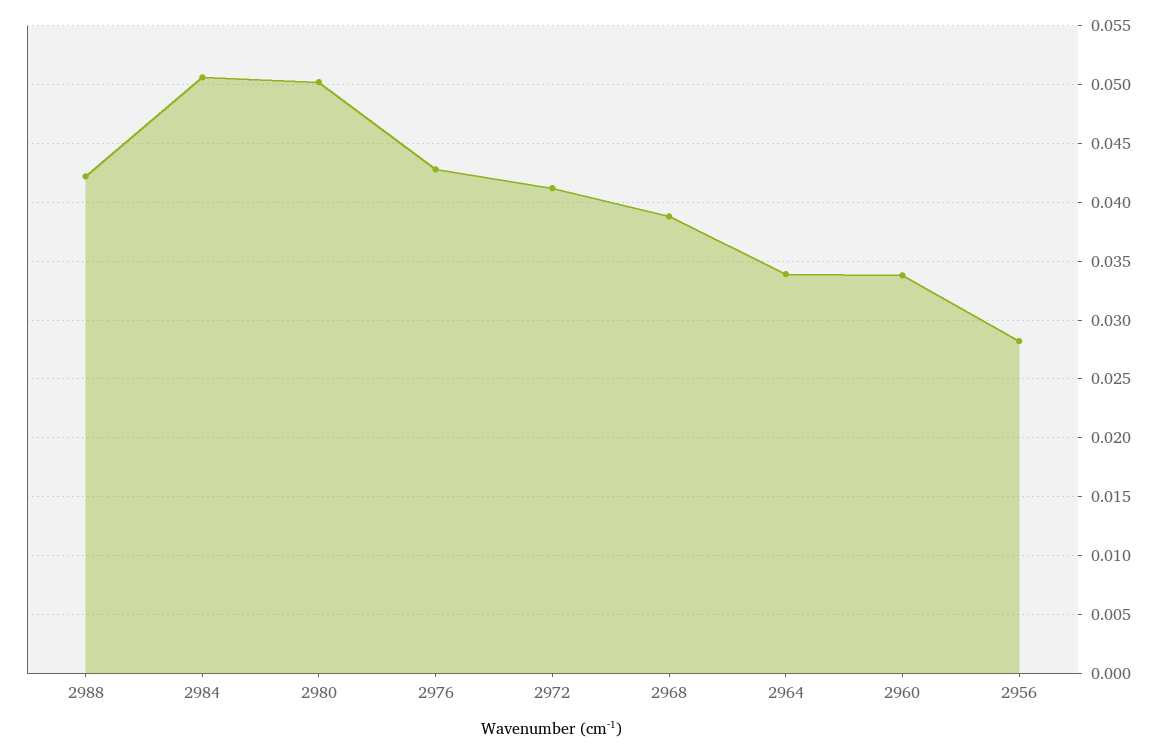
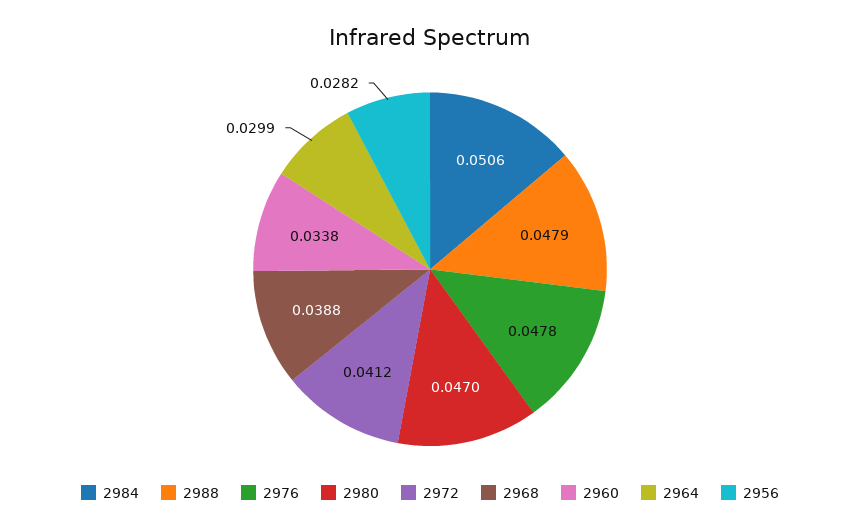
  {
-   "2988": 0.042,
+   "2988": 0.0479,
    "2984": 0.0506,
-   "2980": 0.05,
+   "2980": 0.047,
-   "2976": 0.043,
+   "2976": 0.0478,
    "2972": 0.0412,
    "2968": 0.0388,
-   "2964": 0.034,
+   "2964": 0.0299,
    "2960": 0.0338,
    "2956": 0.0282
  }

